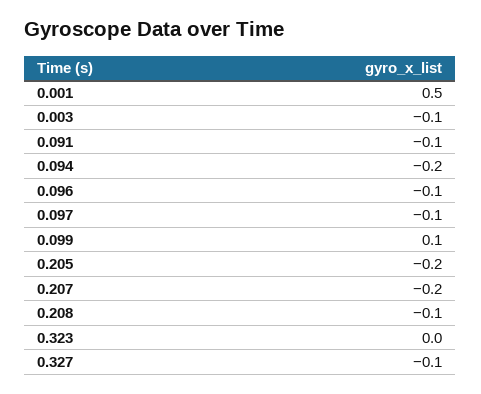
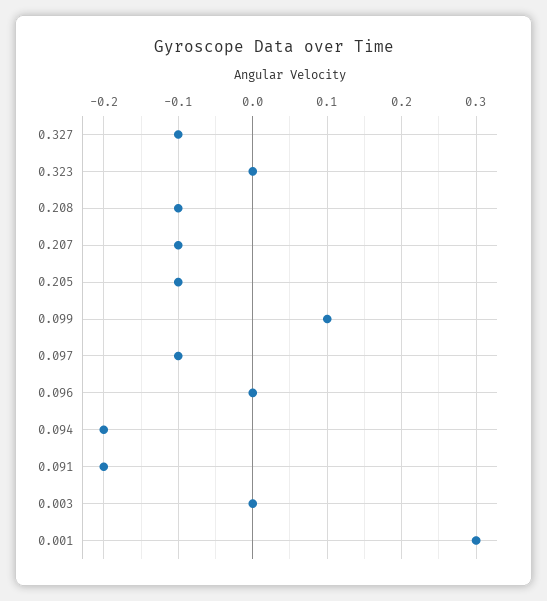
  {
-   "0.001": 0.5,
+   "0.001": 0.3,
-   "0.003": -0.1,
+   "0.003": 0,
-   "0.091": -0.1,
+   "0.091": -0.2,
    "0.094": -0.2,
-   "0.096": -0.1,
+   "0.096": 0,
    "0.097": -0.1,
    "0.099": 0.1,
-   "0.205": -0.2,
+   "0.205": -0.1,
-   "0.207": -0.2,
+   "0.207": -0.1,
    "0.208": -0.1,
    "0.323": 0,
    "0.327": -0.1
  }

